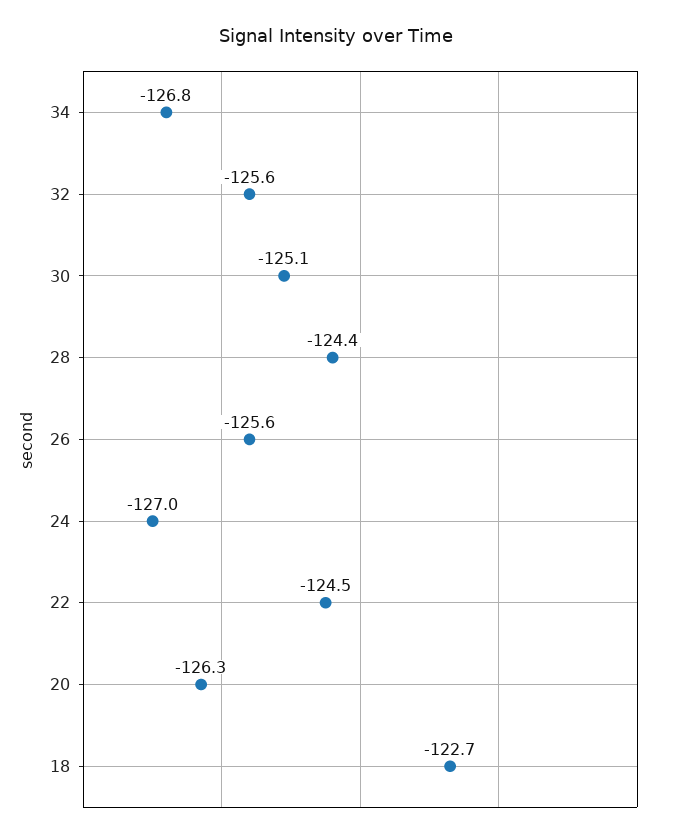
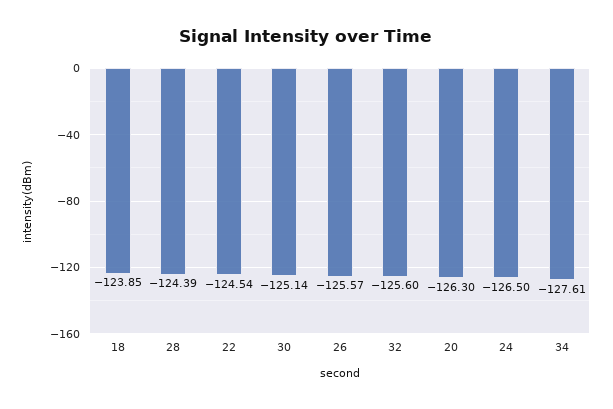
  {
-   "34": -126.8,
+   "34": -127.61,
    "32": -125.6,
    "30": -125.14,
    "28": -124.39,
    "26": -125.57,
-   "24": -127,
+   "24": -126.5,
    "22": -124.54,
    "20": -126.3,
-   "18": -122.7
+   "18": -123.85
  }

